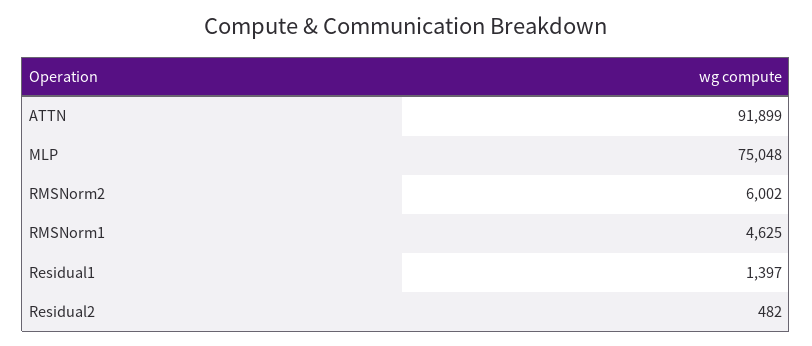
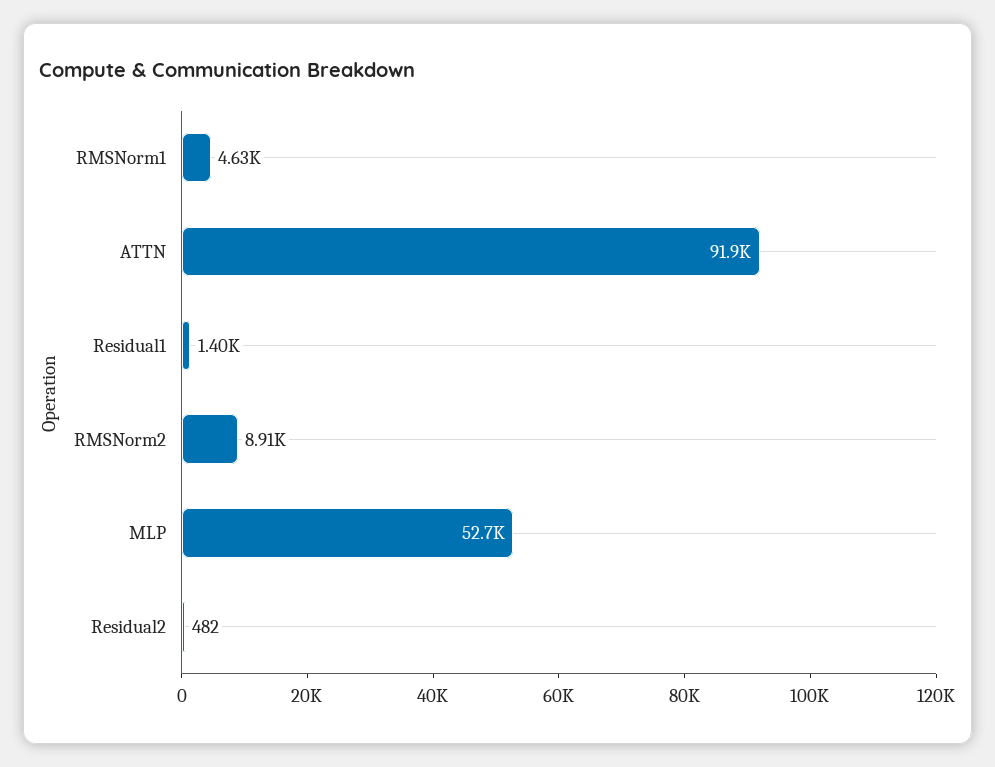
  {
    "ATTN": 91899,
-   "MLP": 75048,
+   "MLP": 52700,
-   "RMSNorm2": 6002,
+   "RMSNorm2": 8910,
    "RMSNorm1": 4625,
    "Residual1": 1397,
    "Residual2": 482
  }

